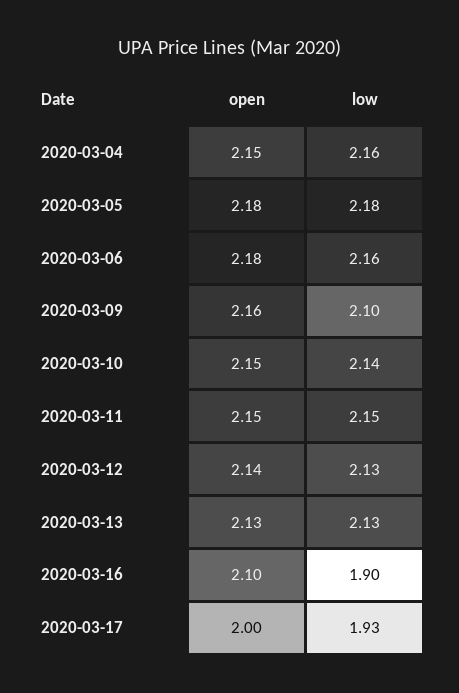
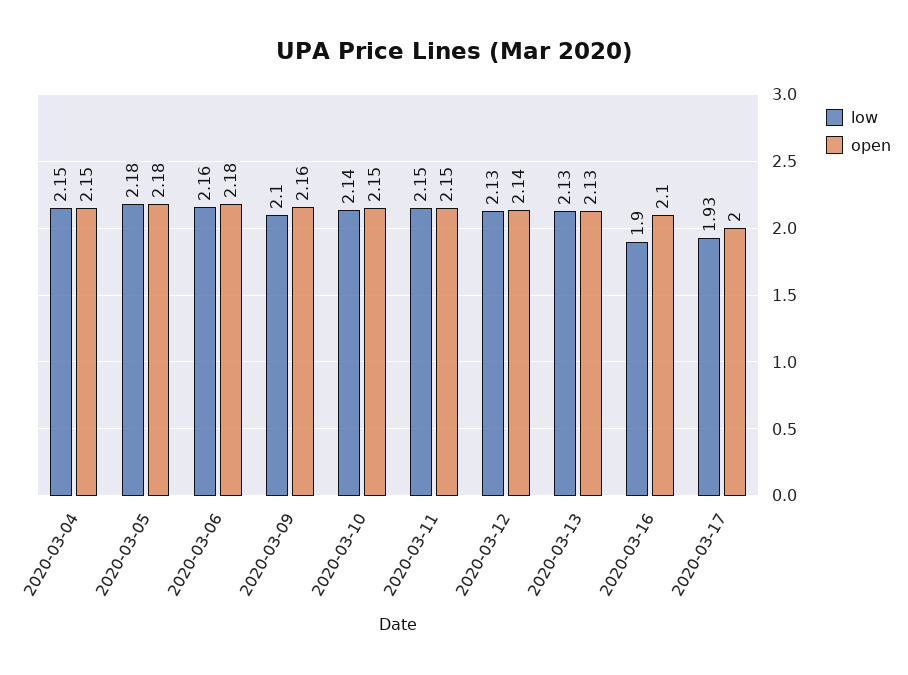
  {
    "open": {
      "2020-03-04": 2.15,
      "2020-03-05": 2.18,
      "2020-03-06": 2.18,
      "2020-03-09": 2.16,
      "2020-03-10": 2.15,
      "2020-03-11": 2.15,
      "2020-03-12": 2.14,
      "2020-03-13": 2.13,
      "2020-03-16": 2.1,
      "2020-03-17": 2
    },
    "low": {
-     "2020-03-04": 2.16,
+     "2020-03-04": 2.15,
      "2020-03-05": 2.18,
      "2020-03-06": 2.16,
      "2020-03-09": 2.1,
      "2020-03-10": 2.14,
      "2020-03-11": 2.15,
      "2020-03-12": 2.13,
      "2020-03-13": 2.13,
      "2020-03-16": 1.9,
      "2020-03-17": 1.93
    }
  }

